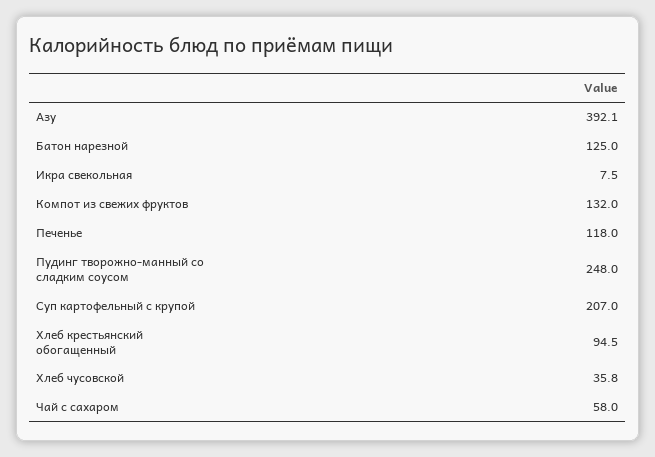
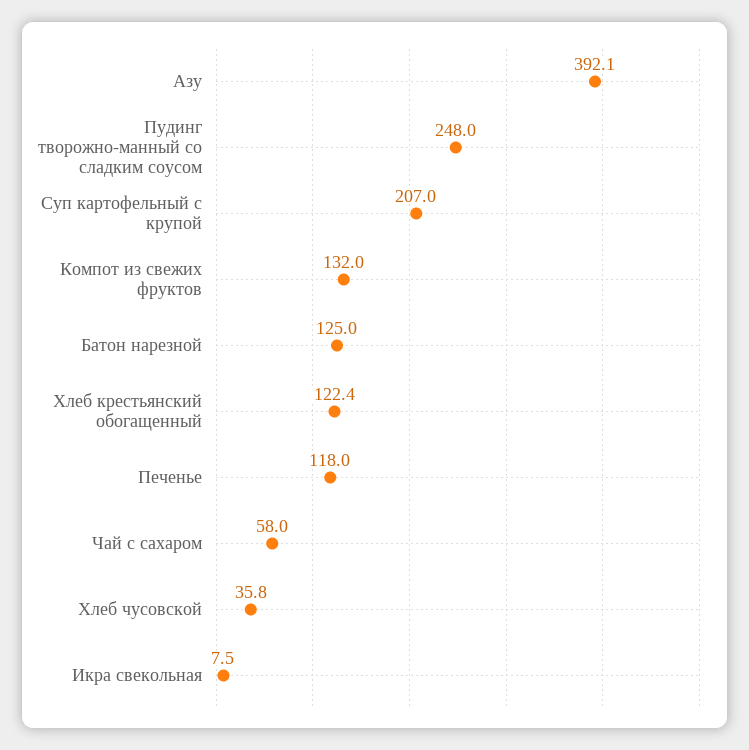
  {
    "Азу": 392.1,
    "Батон нарезной": 125,
    "Икра свекольная": 7.5,
    "Компот из свежих фруктов": 132,
    "Печенье": 118,
    "Пудинг творожно-манный со сладким соусом": 248,
    "Суп картофельный с крупой": 207,
-   "Хлеб крестьянский обогащенный": 94.5,
+   "Хлеб крестьянский обогащенный": 122.4,
    "Хлеб чусовской": 35.8,
    "Чай с сахаром": 58
  }

